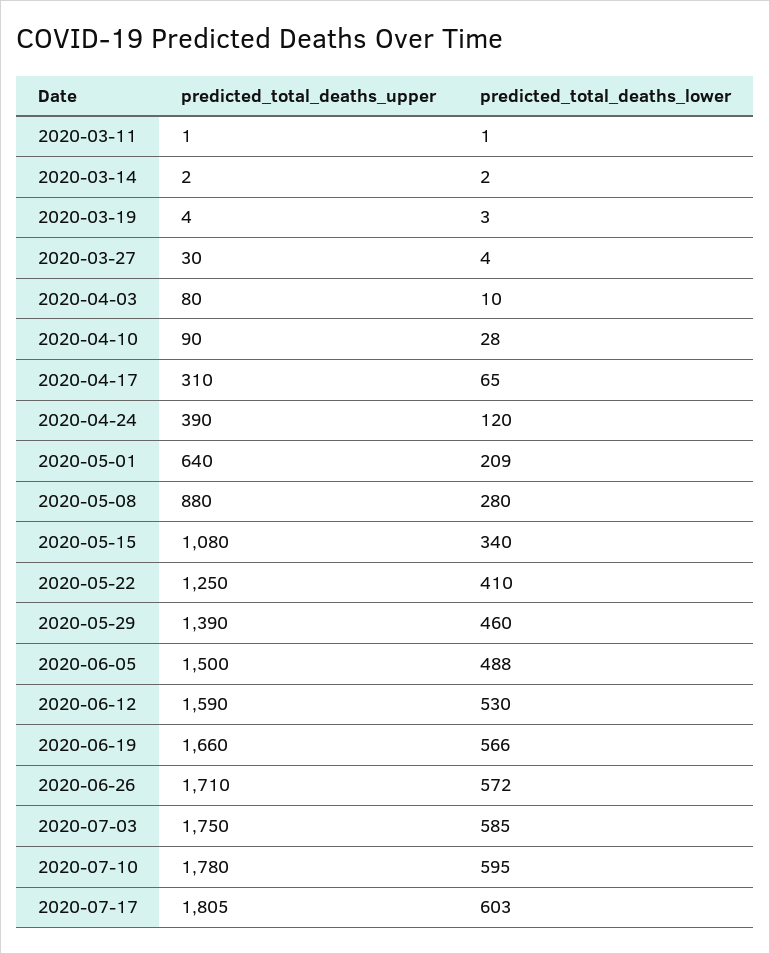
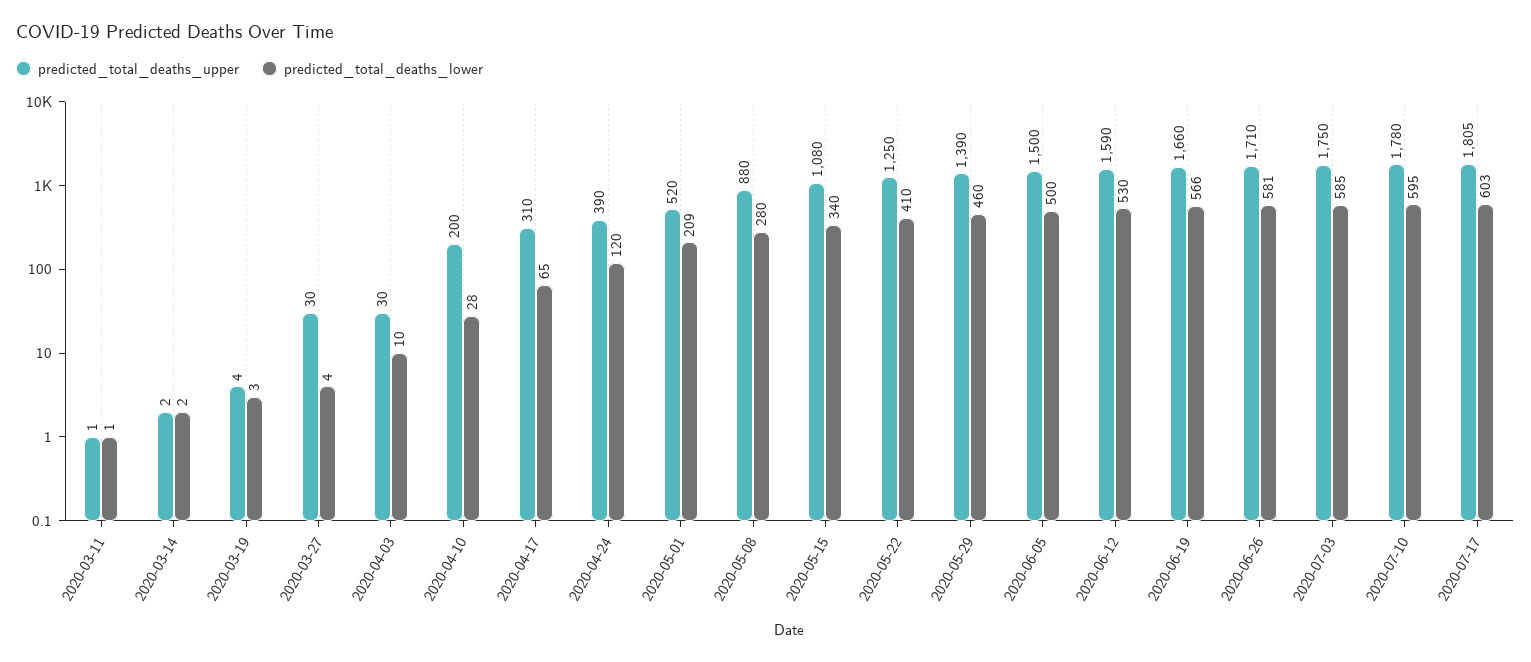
  {
    "predicted_total_deaths_upper": {
      "2020-03-11": 1,
      "2020-03-14": 2,
      "2020-03-19": 4,
      "2020-03-27": 30,
-     "2020-04-03": 80,
+     "2020-04-03": 30,
-     "2020-04-10": 90,
+     "2020-04-10": 200,
      "2020-04-17": 310,
      "2020-04-24": 390,
-     "2020-05-01": 640,
+     "2020-05-01": 520,
      "2020-05-08": 880,
      "2020-05-15": 1080,
      "2020-05-22": 1250,
      "2020-05-29": 1390,
      "2020-06-05": 1500,
      "2020-06-12": 1590,
      "2020-06-19": 1660,
      "2020-06-26": 1710,
      "2020-07-03": 1750,
      "2020-07-10": 1780,
      "2020-07-17": 1805
    },
    "predicted_total_deaths_lower": {
      "2020-03-11": 1,
      "2020-03-14": 2,
      "2020-03-19": 3,
      "2020-03-27": 4,
      "2020-04-03": 10,
      "2020-04-10": 28,
      "2020-04-17": 65,
      "2020-04-24": 120,
      "2020-05-01": 209,
      "2020-05-08": 280,
      "2020-05-15": 340,
      "2020-05-22": 410,
      "2020-05-29": 460,
-     "2020-06-05": 488,
+     "2020-06-05": 500,
      "2020-06-12": 530,
      "2020-06-19": 566,
-     "2020-06-26": 572,
+     "2020-06-26": 581,
      "2020-07-03": 585,
      "2020-07-10": 595,
      "2020-07-17": 603
    }
  }

